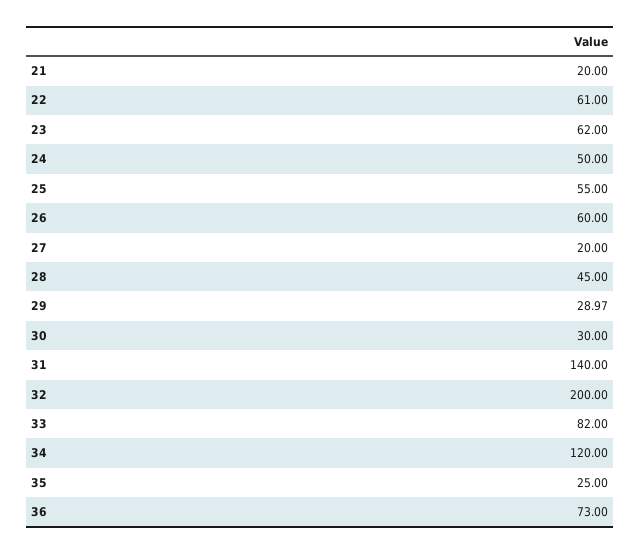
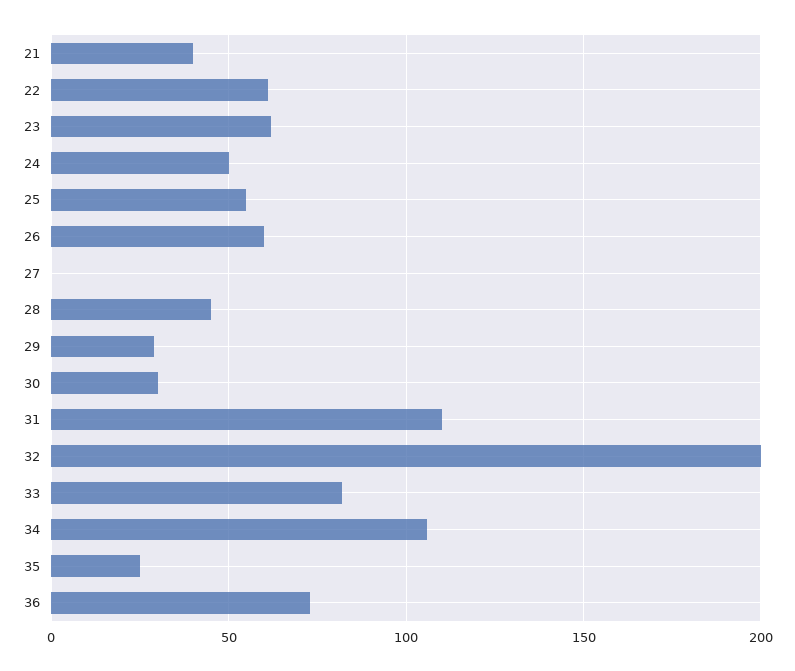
  {
-   "21": 20,
+   "21": 40,
    "22": 61,
    "23": 62,
    "24": 50,
    "25": 55,
    "26": 60,
-   "27": 20,
+   "27": 0,
    "28": 45,
    "29": 28.97,
    "30": 30,
-   "31": 140,
+   "31": 110,
    "32": 200,
    "33": 82,
-   "34": 120,
+   "34": 105,
    "35": 25,
    "36": 73
  }

